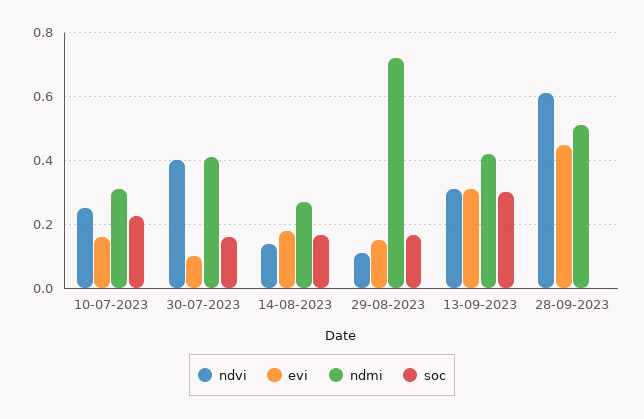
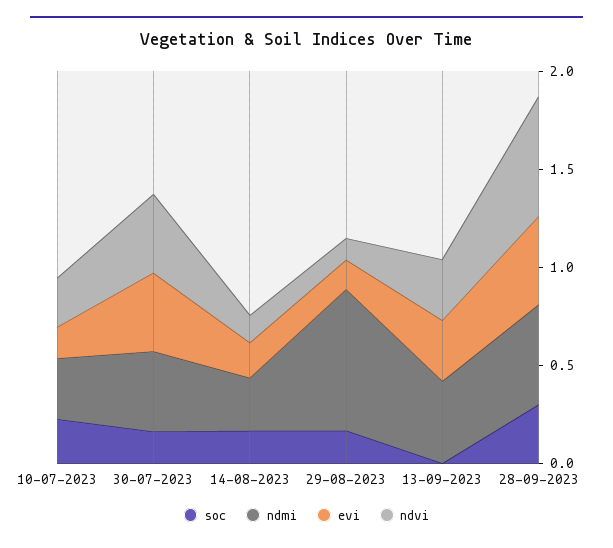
  {
    "ndvi": {
      "10-07-2023": 0.26,
      "30-07-2023": 0.4,
      "14-08-2023": 0.14,
      "29-08-2023": 0.12,
      "13-09-2023": 0.32,
      "28-09-2023": 0.62
    },
    "evi": {
      "10-07-2023": 0.16,
-     "30-07-2023": 0.1,
+     "30-07-2023": 0.4,
      "14-08-2023": 0.18,
      "29-08-2023": 0.16,
      "13-09-2023": 0.32,
      "28-09-2023": 0.46
    },
    "ndmi": {
      "10-07-2023": 0.32,
      "30-07-2023": 0.42,
      "14-08-2023": 0.28,
      "29-08-2023": 0.72,
      "13-09-2023": 0.42,
      "28-09-2023": 0.52
    },
    "soc": {
      "10-07-2023": 0.22,
      "30-07-2023": 0.16,
      "14-08-2023": 0.16,
      "29-08-2023": 0.16,
-     "13-09-2023": 0.3,
+     "13-09-2023": 0,
-     "28-09-2023": 0
+     "28-09-2023": 0.3
    }
  }

